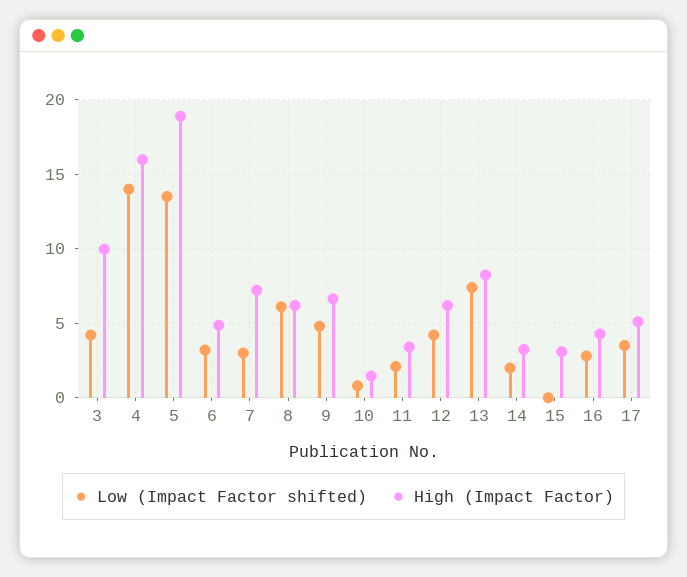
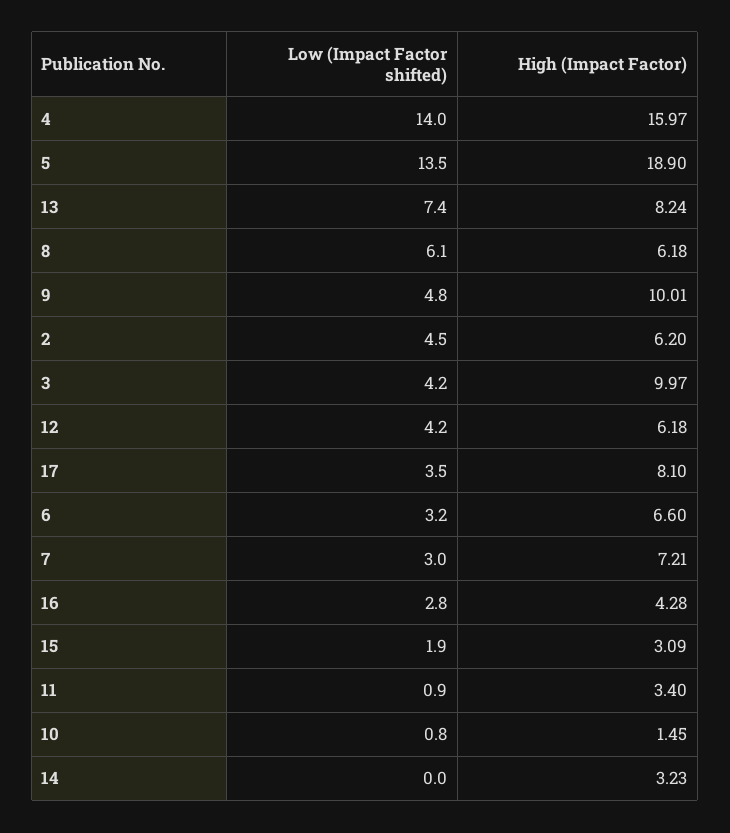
  {
    "Low (Impact Factor shifted)": {
      "3": 4.2,
      "4": 14,
      "5": 13.5,
      "6": 3.2,
      "7": 3,
      "8": 6.1,
      "9": 4.8,
      "10": 0.8,
-     "11": 2,
+     "11": 0.9,
      "12": 4.2,
      "13": 7.4,
-     "14": 2,
+     "14": 0,
-     "15": 0,
+     "15": 1.9,
      "16": 2.8,
-     "17": 3.5
+     "17": 3.5,
+     "2": 4.5
    },
    "High (Impact Factor)": {
      "3": 9.97,
      "4": 15.97,
      "5": 18.9,
-     "6": 5,
+     "6": 6.6,
      "7": 7.21,
      "8": 6.18,
-     "9": 6.5,
+     "9": 10.01,
      "10": 1.45,
      "11": 3.4,
      "12": 6.18,
      "13": 8.24,
      "14": 3.23,
      "15": 3.09,
      "16": 4.28,
-     "17": 5
+     "17": 8.1,
+     "2": 6.2
    }
  }

